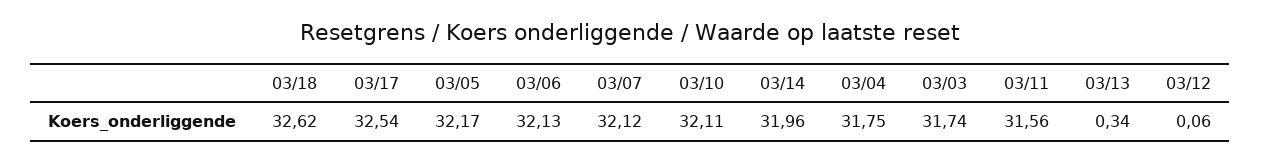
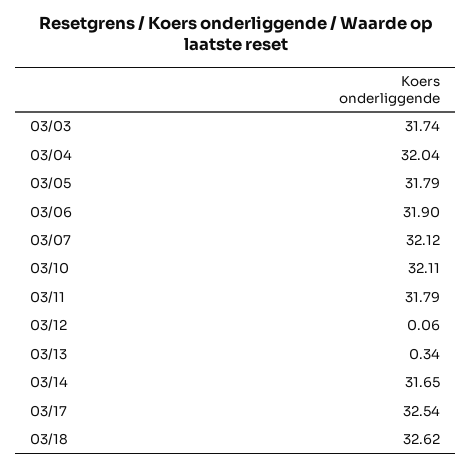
  {
    "03/18": 32.62,
    "03/17": 32.54,
-   "03/05": 32.17,
+   "03/05": 31.79,
-   "03/06": 32.13,
+   "03/06": 31.9,
    "03/07": 32.12,
    "03/10": 32.11,
-   "03/14": 31.96,
+   "03/14": 31.65,
-   "03/04": 31.75,
+   "03/04": 32.04,
    "03/03": 31.74,
-   "03/11": 31.56,
+   "03/11": 31.79,
    "03/13": 0.34,
    "03/12": 0.06
  }

